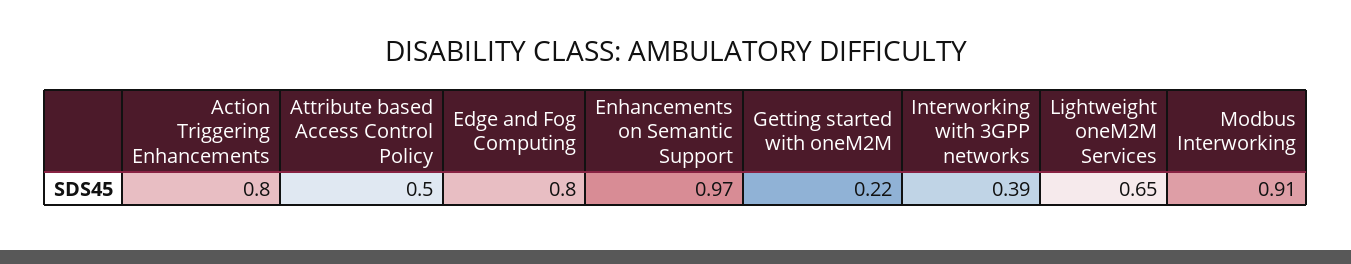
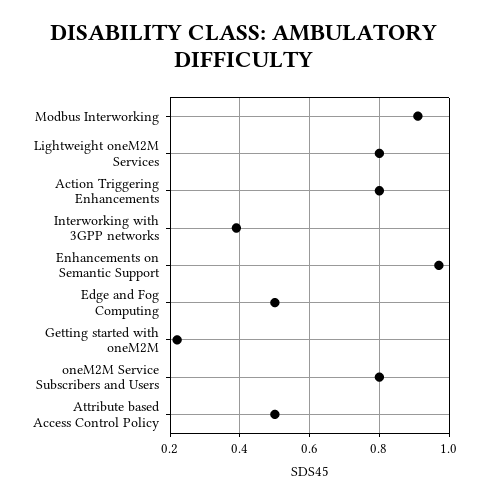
  {
    "Action Triggering Enhancements": 0.8,
    "Attribute based Access Control Policy": 0.5,
-   "Edge and Fog Computing": 0.8,
+   "Edge and Fog Computing": 0.5,
    "Enhancements on Semantic Support": 0.97,
    "Getting started with oneM2M": 0.22,
    "Interworking with 3GPP networks": 0.39,
-   "Lightweight oneM2M Services": 0.65,
+   "Lightweight oneM2M Services": 0.8,
-   "Modbus Interworking": 0.91
+   "Modbus Interworking": 0.91,
+   "oneM2M Service Subscribers and Users": 0.8
  }

